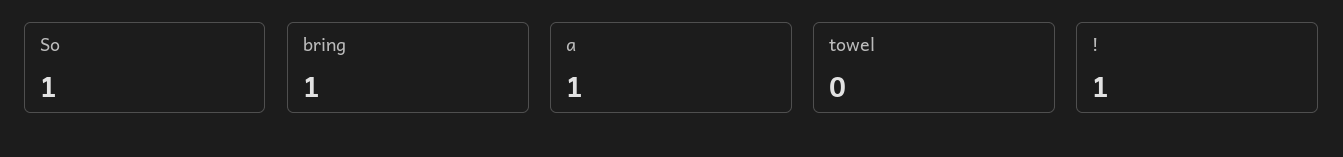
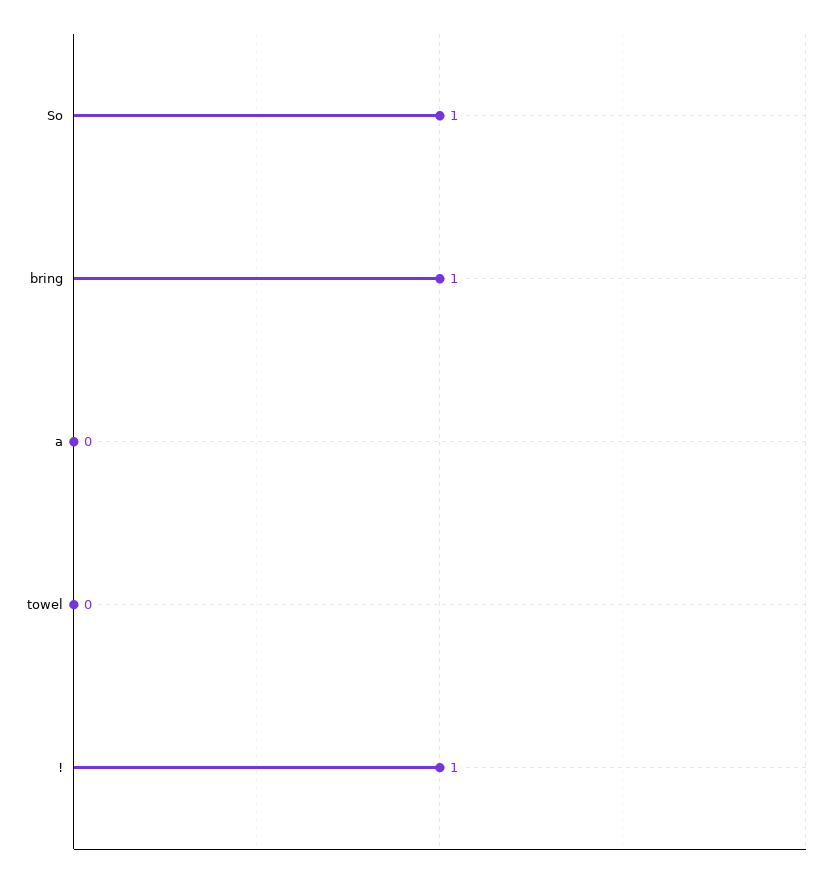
  {
    "So": 1,
    "bring": 1,
-   "a": 1,
+   "a": 0,
    "towel": 0,
    "!": 1
  }

